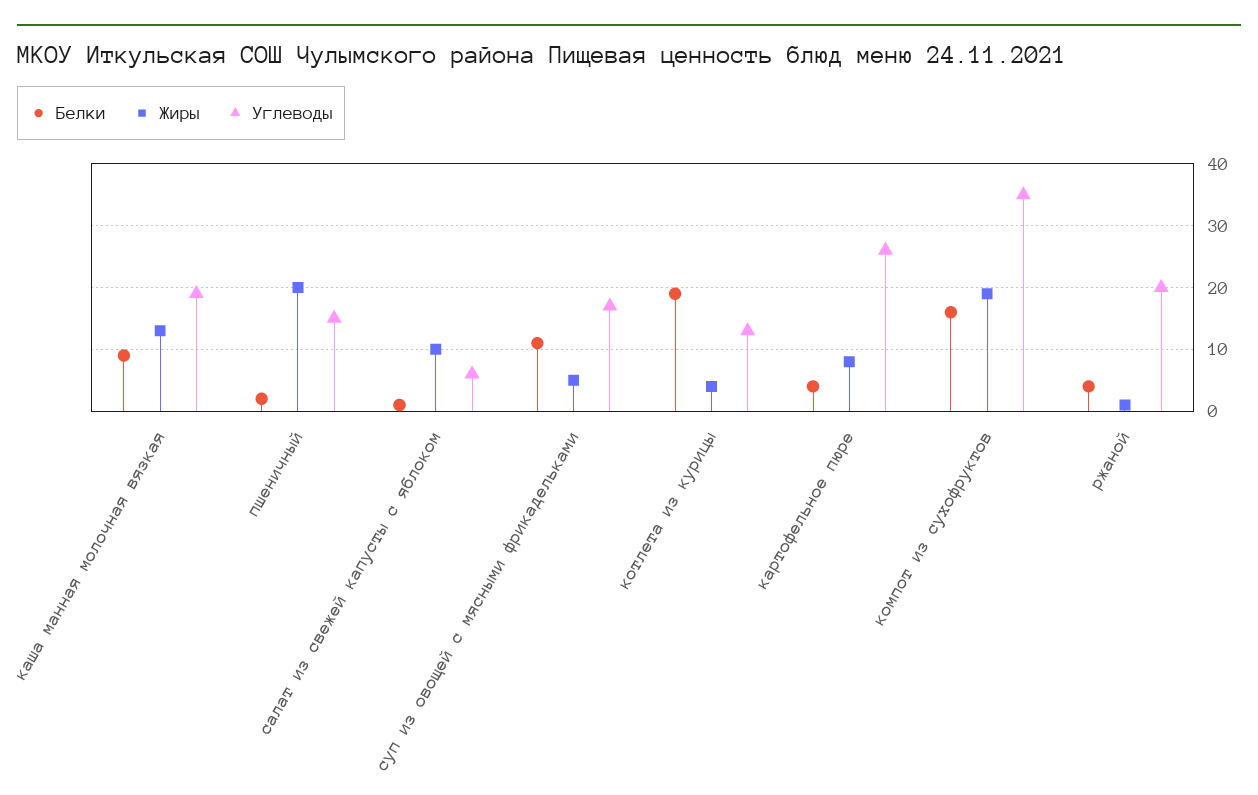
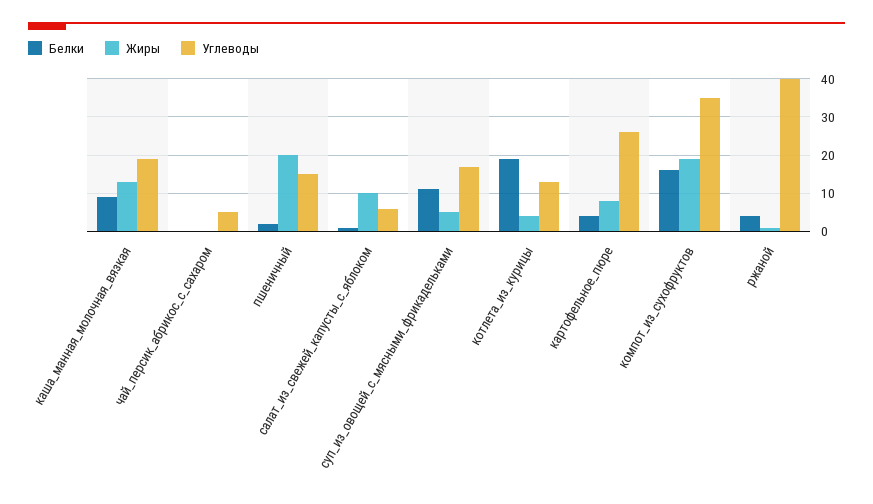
  {
    "Белки": {
      "каша манная молочная вязкая": 9,
      "пшеничный": 2,
      "салат из свежей капусты с яблоком": 1,
      "суп из овощей с мясными фрикадельками": 11,
      "котлета из курицы": 19,
      "картофельное пюре": 4,
      "компот из сухофруктов": 16,
-     "ржаной": 4
+     "ржаной": 4,
+     "чай_персик_абрикос_с_сахаром": 0
    },
    "Жиры": {
      "каша манная молочная вязкая": 13,
      "пшеничный": 20,
      "салат из свежей капусты с яблоком": 10,
      "суп из овощей с мясными фрикадельками": 5,
      "котлета из курицы": 4,
      "картофельное пюре": 8,
      "компот из сухофруктов": 19,
-     "ржаной": 1
+     "ржаной": 1,
+     "чай_персик_абрикос_с_сахаром": 0
    },
    "Углеводы": {
      "каша манная молочная вязкая": 19,
      "пшеничный": 15,
      "салат из свежей капусты с яблоком": 6,
      "суп из овощей с мясными фрикадельками": 17,
      "котлета из курицы": 13,
      "картофельное пюре": 26,
      "компот из сухофруктов": 35,
-     "ржаной": 20
+     "ржаной": 40,
+     "чай_персик_абрикос_с_сахаром": 5
    }
  }

